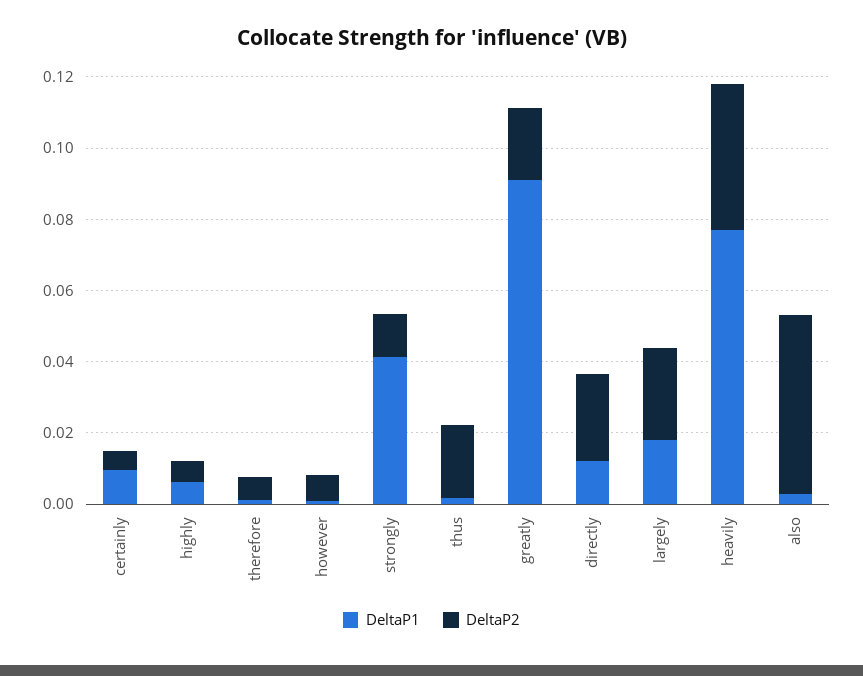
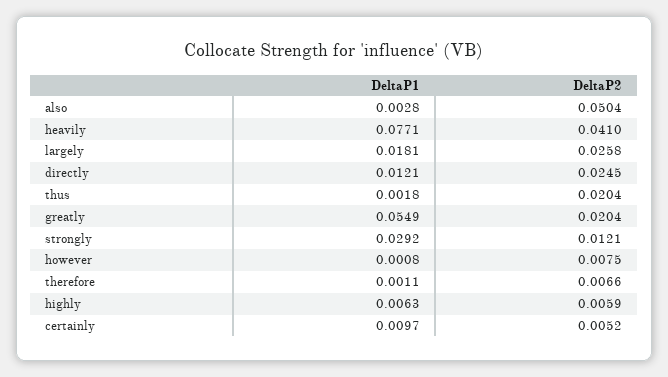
  {
    "DeltaP1": {
      "certainly": 0.0097,
      "highly": 0.0063,
      "therefore": 0.0011,
      "however": 0.0008,
-     "strongly": 0.04,
+     "strongly": 0.0292,
      "thus": 0.0018,
-     "greatly": 0.09,
+     "greatly": 0.0549,
      "directly": 0.0121,
      "largely": 0.0181,
      "heavily": 0.0771,
      "also": 0.0028
    },
    "DeltaP2": {
      "certainly": 0.0052,
      "highly": 0.0059,
      "therefore": 0.0066,
      "however": 0.0075,
      "strongly": 0.0121,
      "thus": 0.0204,
      "greatly": 0.0204,
      "directly": 0.0245,
      "largely": 0.0258,
      "heavily": 0.041,
      "also": 0.0504
    }
  }

